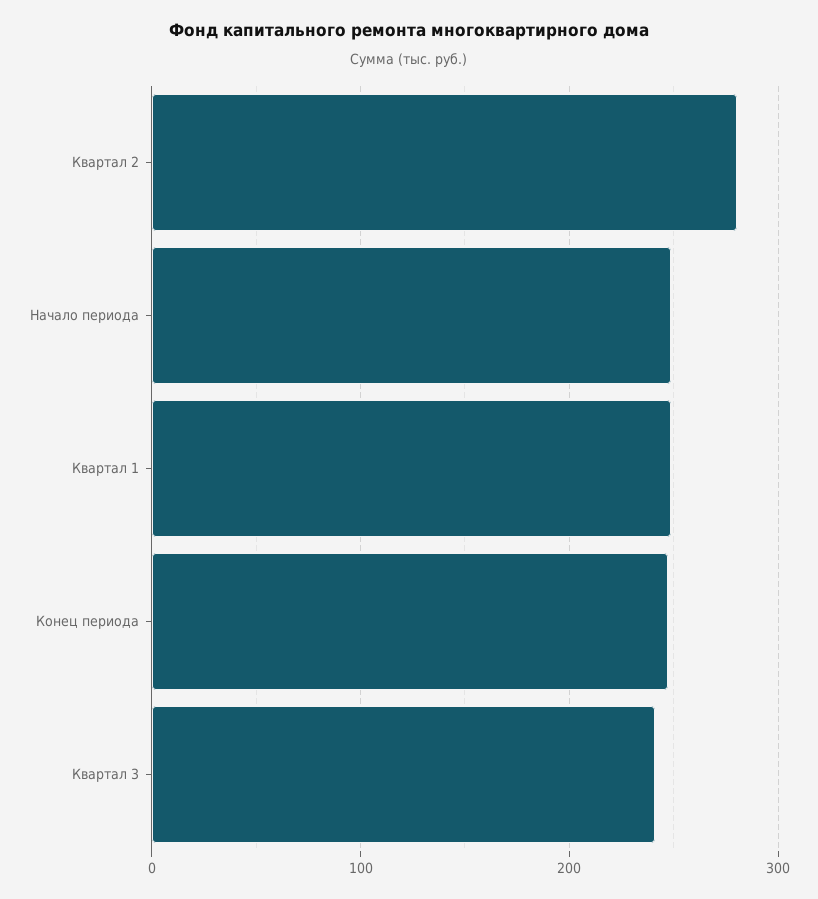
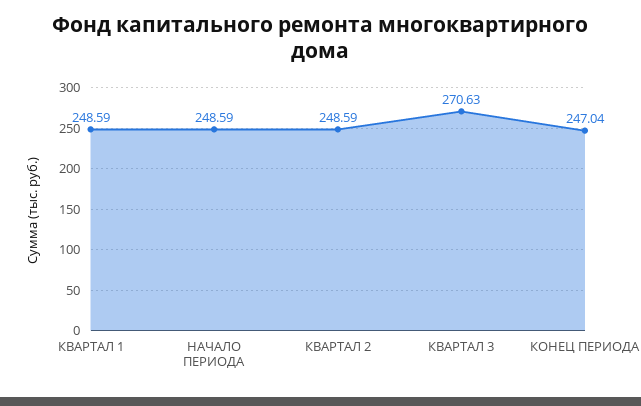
  {
-   "Квартал 2": 280,
+   "Квартал 2": 248.59,
    "Начало периода": 248.59,
    "Квартал 1": 248.59,
    "Конец периода": 247.04,
-   "Квартал 3": 240
+   "Квартал 3": 270.63
  }

